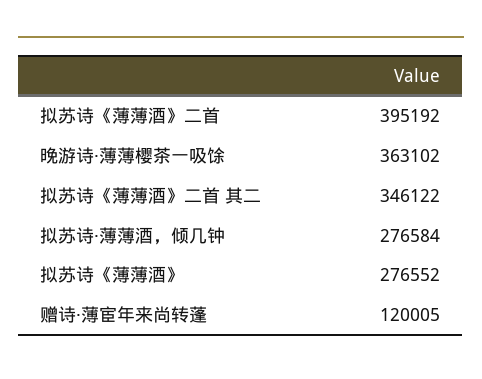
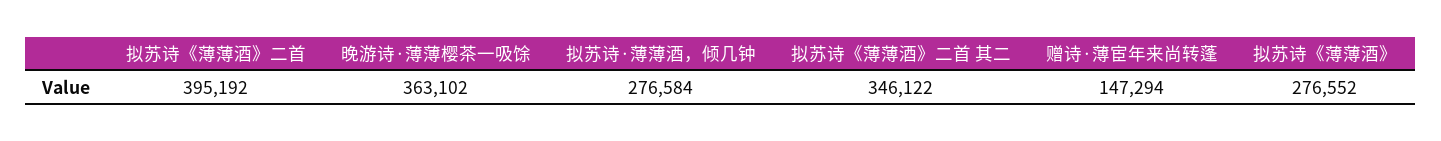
  {
    "拟苏诗《薄薄酒》二首": 395192,
    "晚游诗·薄薄樱茶一吸馀": 363102,
    "拟苏诗《薄薄酒》二首 其二": 346122,
    "拟苏诗·薄薄酒，倾几钟": 276584,
    "拟苏诗《薄薄酒》": 276552,
-   "赠诗·薄宦年来尚转蓬": 120005
+   "赠诗·薄宦年来尚转蓬": 147294
  }

